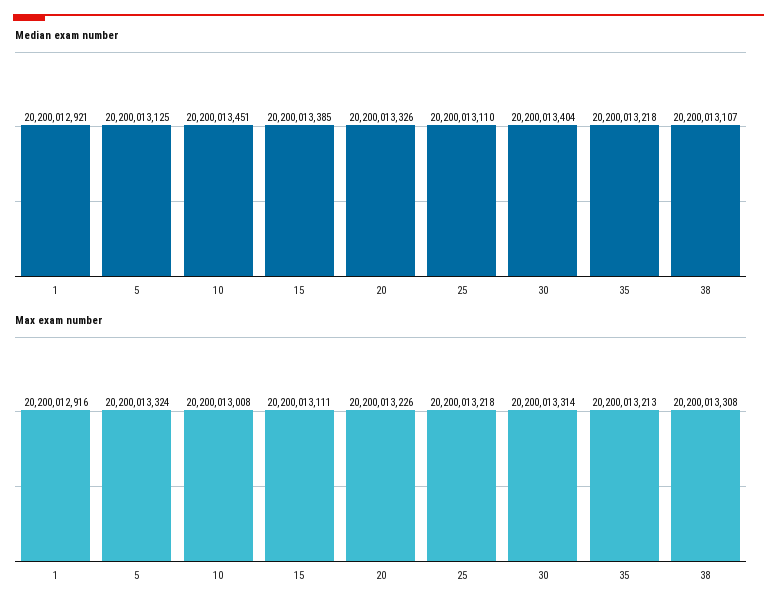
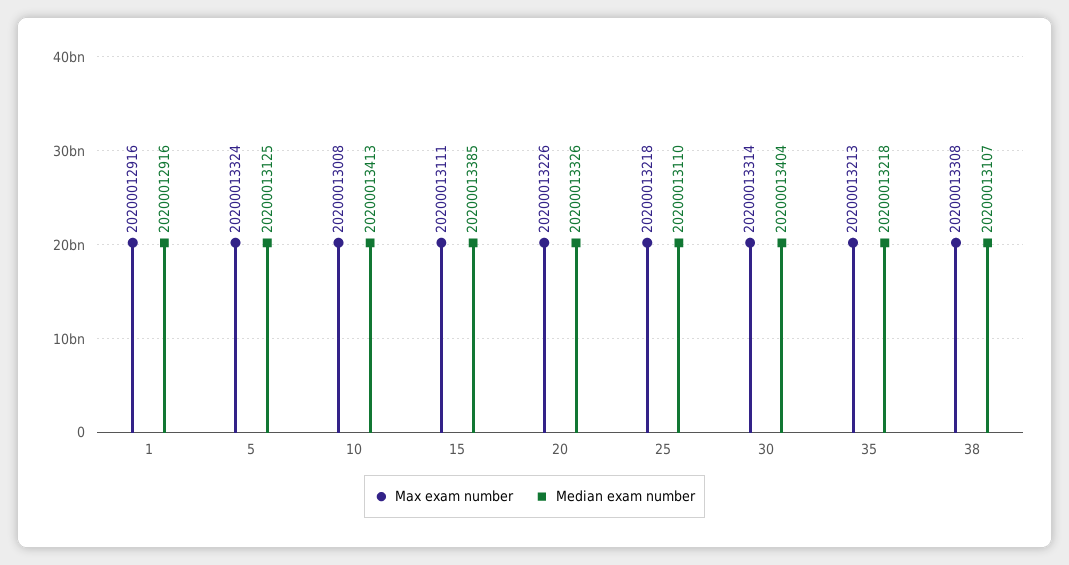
  {
    "Median exam number": {
-     "1": 20200012921,
+     "1": 20200012916,
      "5": 20200013125,
-     "10": 20200013451,
+     "10": 20200013413,
      "15": 20200013385,
      "20": 20200013326,
      "25": 20200013110,
      "30": 20200013404,
      "35": 20200013218,
      "38": 20200013107
    },
    "Max exam number": {
      "1": 20200012916,
      "5": 20200013324,
      "10": 20200013008,
      "15": 20200013111,
      "20": 20200013226,
      "25": 20200013218,
      "30": 20200013314,
      "35": 20200013213,
      "38": 20200013308
    }
  }

